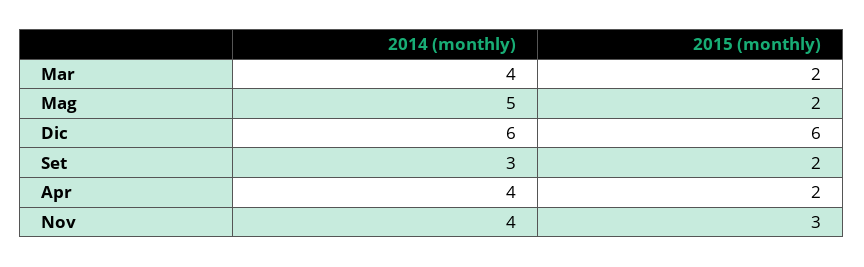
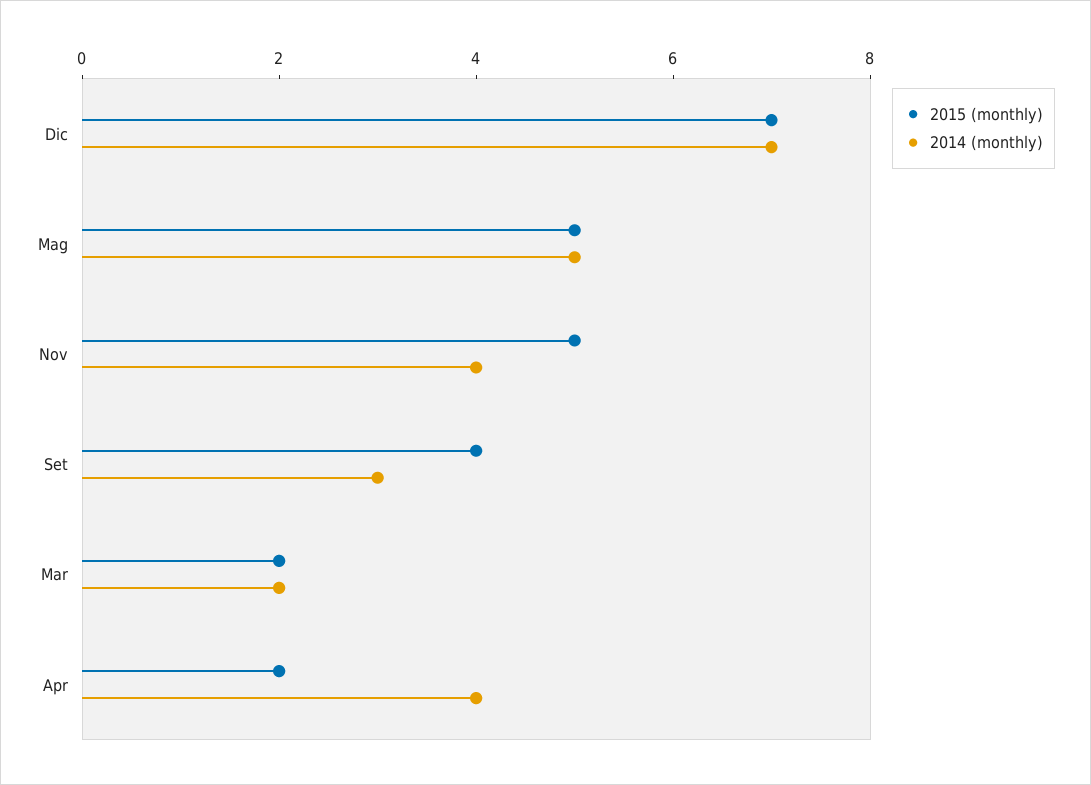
  {
    "2014 (monthly)": {
-     "Mar": 4,
+     "Mar": 2,
      "Mag": 5,
-     "Dic": 6,
+     "Dic": 7,
      "Set": 3,
      "Apr": 4,
      "Nov": 4
    },
    "2015 (monthly)": {
      "Mar": 2,
-     "Mag": 2,
+     "Mag": 5,
-     "Dic": 6,
+     "Dic": 7,
-     "Set": 2,
+     "Set": 4,
      "Apr": 2,
-     "Nov": 3
+     "Nov": 5
    }
  }

